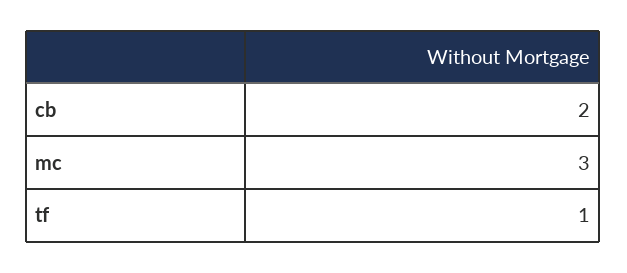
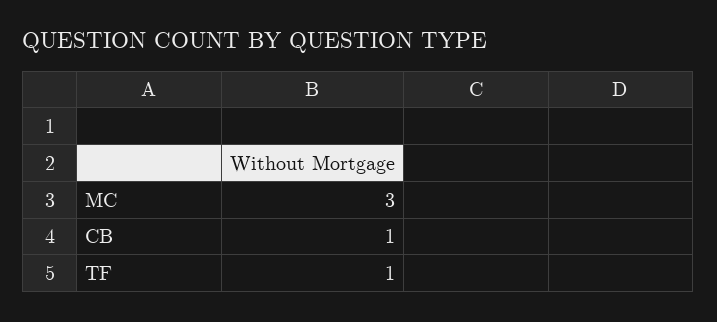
  {
-   "cb": 2,
+   "cb": 1,
    "mc": 3,
    "tf": 1
  }

